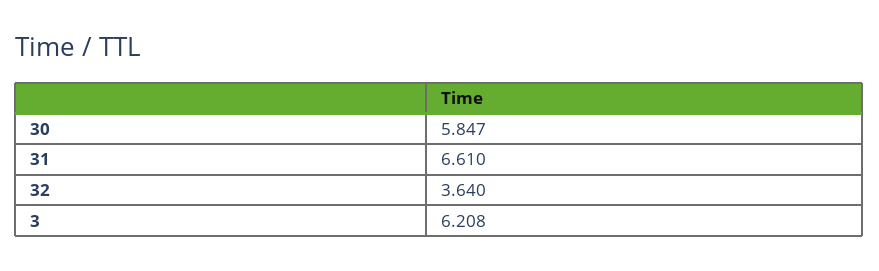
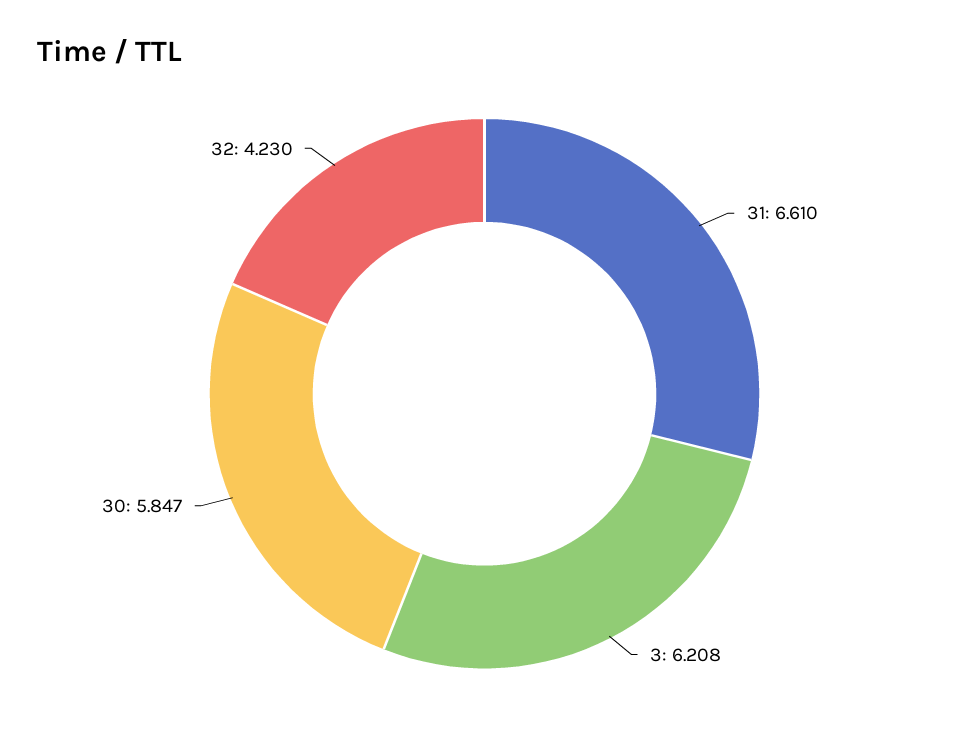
  {
    "30": 5.847,
    "31": 6.61,
-   "32": 3.64,
+   "32": 4.23,
    "3": 6.208
  }

